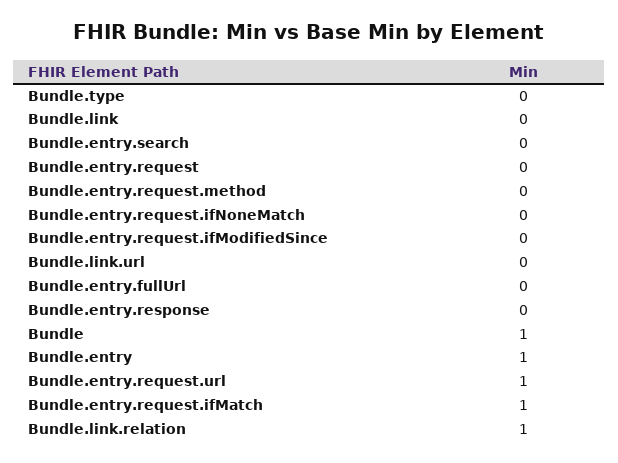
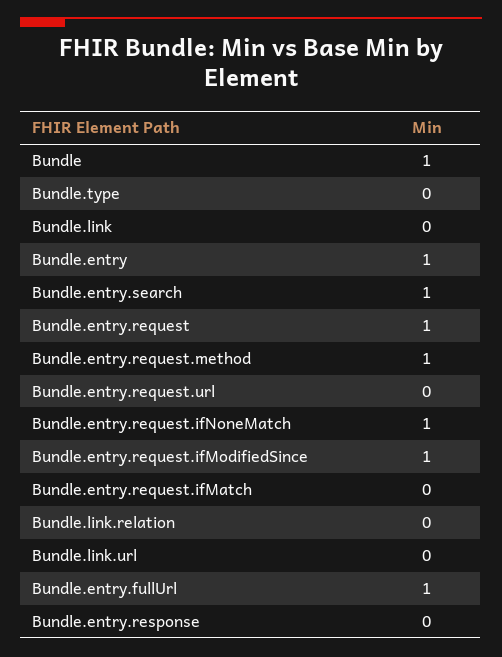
  {
    "Bundle.type": 0,
    "Bundle.link": 0,
-   "Bundle.entry.search": 0,
+   "Bundle.entry.search": 1,
-   "Bundle.entry.request": 0,
+   "Bundle.entry.request": 1,
-   "Bundle.entry.request.method": 0,
+   "Bundle.entry.request.method": 1,
-   "Bundle.entry.request.ifNoneMatch": 0,
+   "Bundle.entry.request.ifNoneMatch": 1,
-   "Bundle.entry.request.ifModifiedSince": 0,
+   "Bundle.entry.request.ifModifiedSince": 1,
    "Bundle.link.url": 0,
-   "Bundle.entry.fullUrl": 0,
+   "Bundle.entry.fullUrl": 1,
    "Bundle.entry.response": 0,
    "Bundle": 1,
    "Bundle.entry": 1,
-   "Bundle.entry.request.url": 1,
+   "Bundle.entry.request.url": 0,
-   "Bundle.entry.request.ifMatch": 1,
+   "Bundle.entry.request.ifMatch": 0,
-   "Bundle.link.relation": 1
+   "Bundle.link.relation": 0
  }

